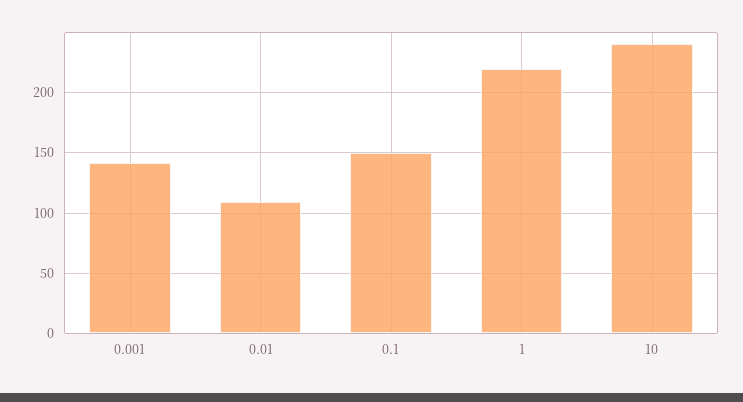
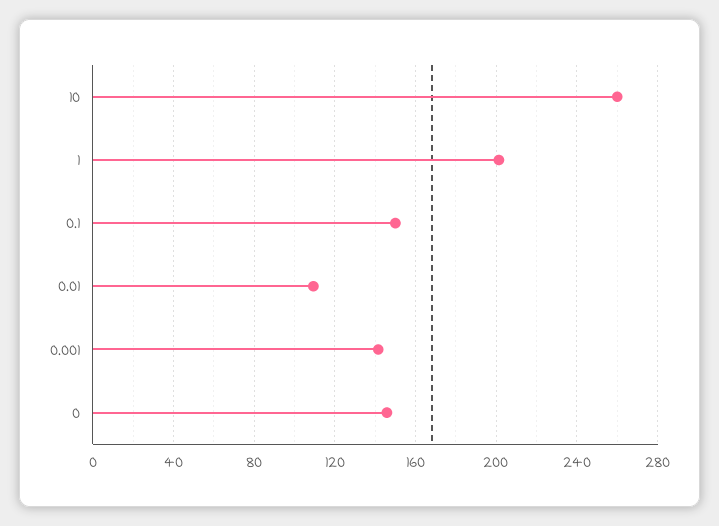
  {
    "0.001": 140,
    "0.01": 110,
    "0.1": 150,
-   "1": 220,
+   "1": 200,
-   "10": 240
+   "10": 260,
+   "0": 145
  }

